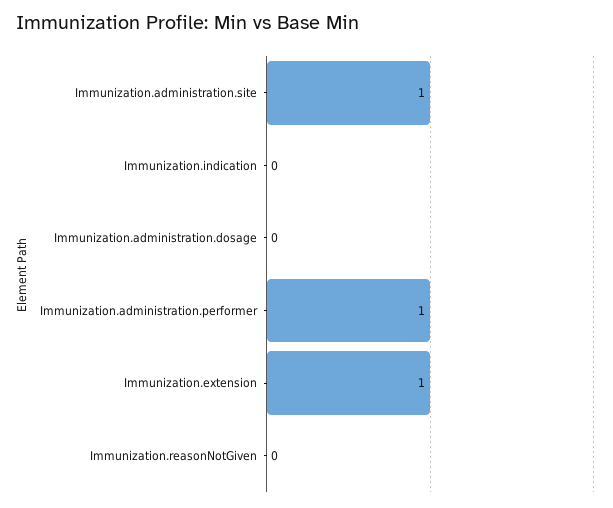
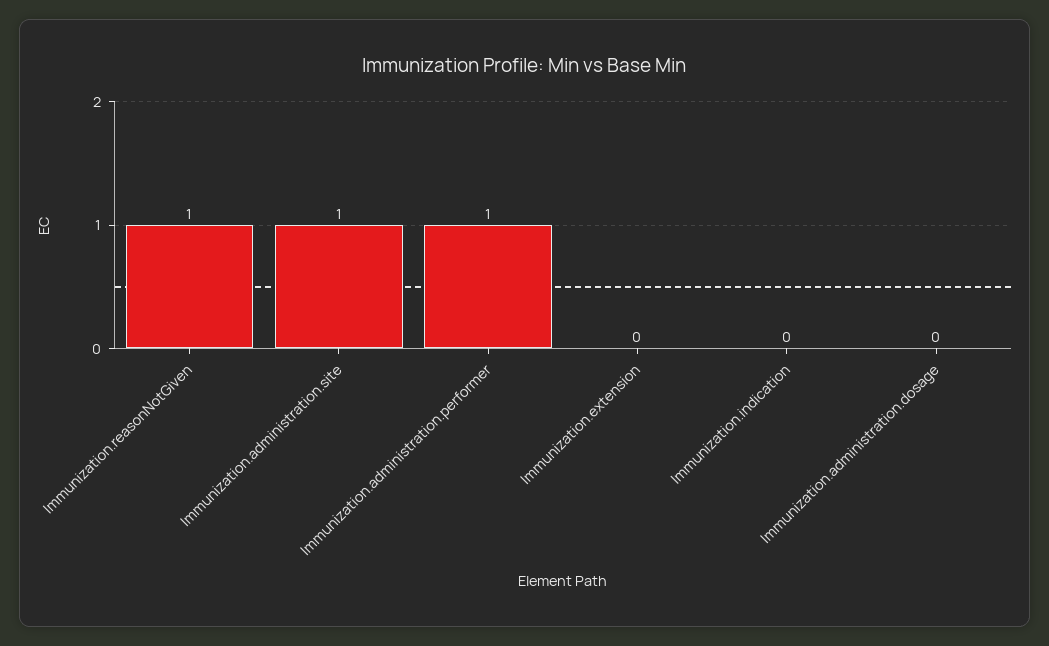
  {
    "Immunization.administration.site": 1,
    "Immunization.indication": 0,
    "Immunization.administration.dosage": 0,
    "Immunization.administration.performer": 1,
-   "Immunization.extension": 1,
+   "Immunization.extension": 0,
-   "Immunization.reasonNotGiven": 0
+   "Immunization.reasonNotGiven": 1
  }

